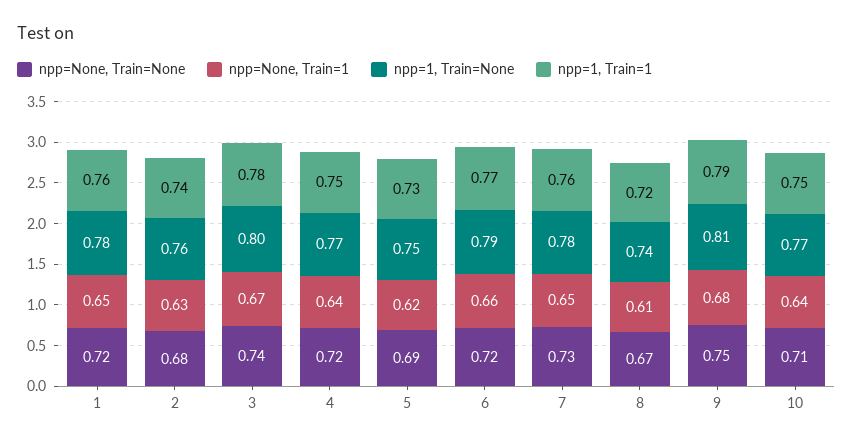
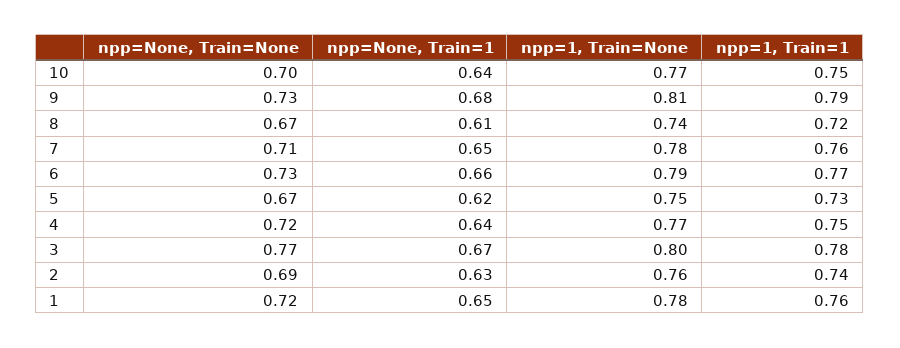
  {
    "npp=None, Train=None": {
      "1": 0.72,
-     "2": 0.68,
+     "2": 0.69,
-     "3": 0.74,
+     "3": 0.77,
      "4": 0.72,
-     "5": 0.69,
+     "5": 0.67,
-     "6": 0.72,
+     "6": 0.73,
-     "7": 0.73,
+     "7": 0.71,
      "8": 0.67,
-     "9": 0.75,
+     "9": 0.73,
-     "10": 0.71
+     "10": 0.7
    },
    "npp=None, Train=1": {
      "1": 0.65,
      "2": 0.63,
      "3": 0.67,
      "4": 0.64,
      "5": 0.62,
      "6": 0.66,
      "7": 0.65,
      "8": 0.61,
      "9": 0.68,
      "10": 0.64
    },
    "npp=1, Train=None": {
      "1": 0.78,
      "2": 0.76,
      "3": 0.8,
      "4": 0.77,
      "5": 0.75,
      "6": 0.79,
      "7": 0.78,
      "8": 0.74,
      "9": 0.81,
      "10": 0.77
    },
    "npp=1, Train=1": {
      "1": 0.76,
      "2": 0.74,
      "3": 0.78,
      "4": 0.75,
      "5": 0.73,
      "6": 0.77,
      "7": 0.76,
      "8": 0.72,
      "9": 0.79,
      "10": 0.75
    }
  }

